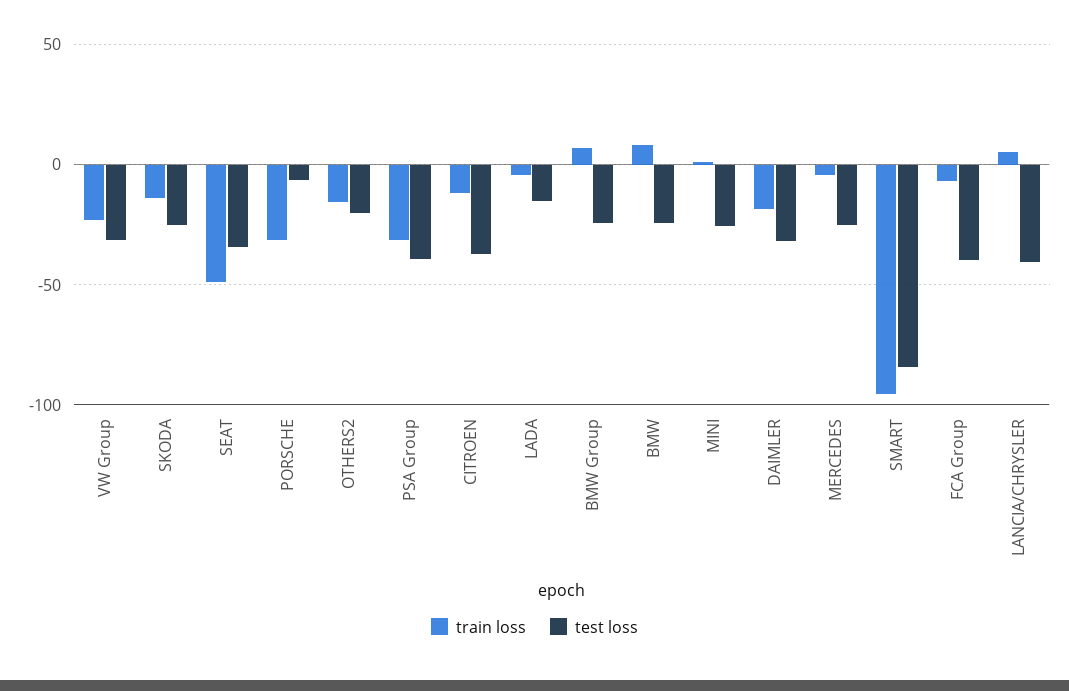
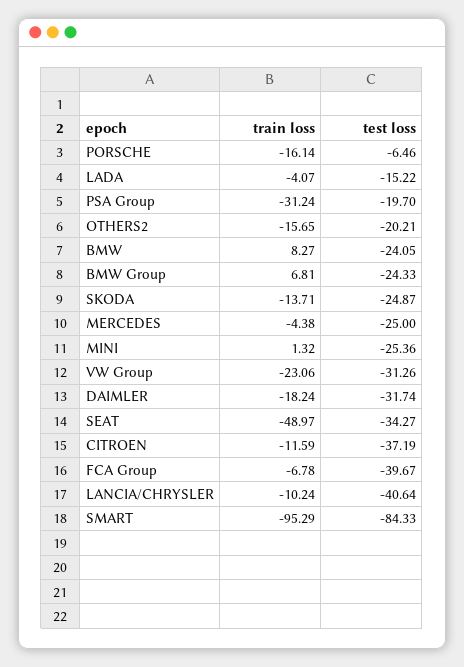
  {
    "train loss": {
      "VW Group": -23.06,
      "SKODA": -13.71,
      "SEAT": -48.97,
-     "PORSCHE": -30,
+     "PORSCHE": -16.14,
      "OTHERS2": -15.65,
      "PSA Group": -31.24,
      "CITROEN": -11.59,
      "LADA": -4.07,
      "BMW Group": 6.81,
      "BMW": 8.27,
      "MINI": 1.32,
      "DAIMLER": -18.24,
      "MERCEDES": -4.38,
      "SMART": -95.29,
      "FCA Group": -6.78,
-     "LANCIA/CHRYSLER": 5
+     "LANCIA/CHRYSLER": -10.24
    },
    "test loss": {
      "VW Group": -31.26,
      "SKODA": -24.87,
      "SEAT": -34.27,
      "PORSCHE": -6.46,
      "OTHERS2": -20.21,
-     "PSA Group": -40,
+     "PSA Group": -19.7,
      "CITROEN": -37.19,
      "LADA": -15.22,
      "BMW Group": -24.33,
      "BMW": -24.05,
      "MINI": -25.36,
      "DAIMLER": -31.74,
      "MERCEDES": -25,
      "SMART": -84.33,
      "FCA Group": -39.67,
      "LANCIA/CHRYSLER": -40.64
    }
  }

